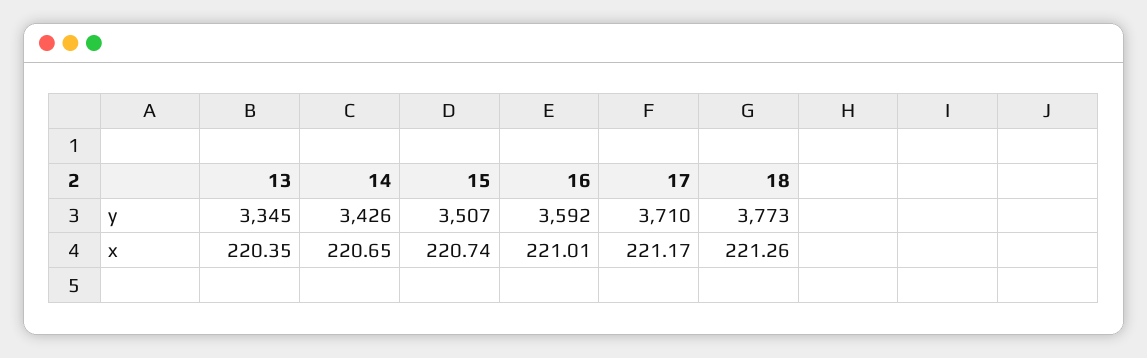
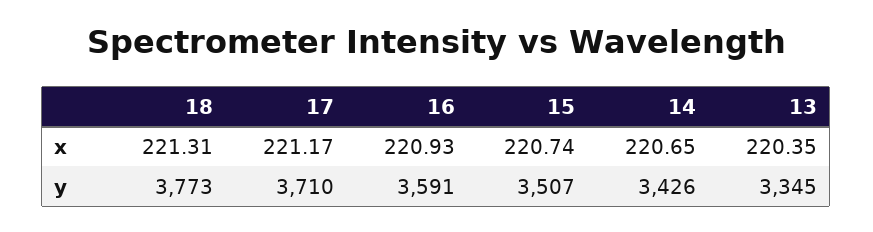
  {
    "13": {
      "y": 3345,
      "x": 220.35
    },
    "14": {
      "y": 3426,
      "x": 220.65
    },
    "15": {
      "y": 3507,
      "x": 220.74
    },
    "16": {
-     "y": 3592,
+     "y": 3591,
-     "x": 221.01
+     "x": 220.93
    },
    "17": {
      "y": 3710,
      "x": 221.17
    },
    "18": {
      "y": 3773,
-     "x": 221.26
+     "x": 221.31
    }
  }

